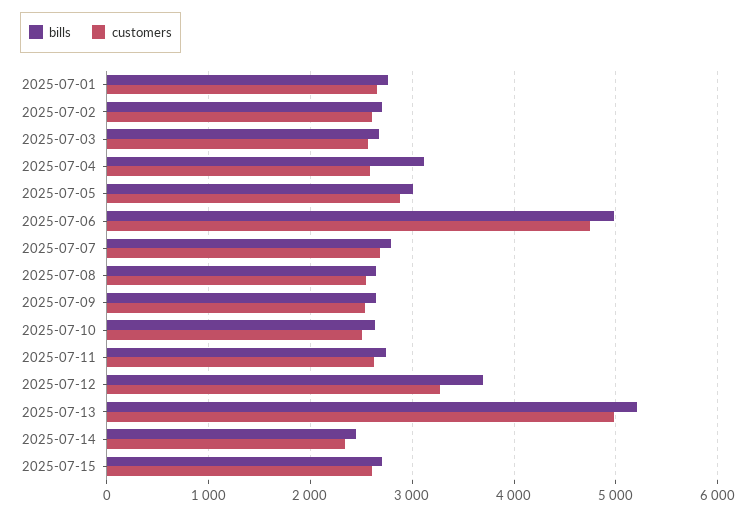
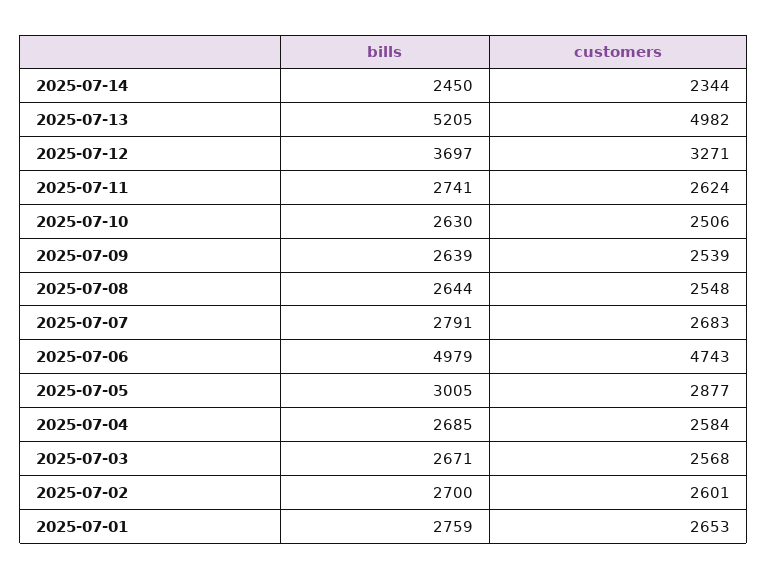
  {
    "bills": {
      "2025-07-01": 2759,
      "2025-07-02": 2700,
      "2025-07-03": 2671,
-     "2025-07-04": 3100,
+     "2025-07-04": 2685,
      "2025-07-05": 3005,
      "2025-07-06": 4979,
      "2025-07-07": 2791,
      "2025-07-08": 2644,
      "2025-07-09": 2639,
      "2025-07-10": 2630,
      "2025-07-11": 2741,
      "2025-07-12": 3697,
      "2025-07-13": 5205,
-     "2025-07-14": 2450,
+     "2025-07-14": 2450
-     "2025-07-15": 2700
    },
    "customers": {
      "2025-07-01": 2653,
      "2025-07-02": 2601,
      "2025-07-03": 2568,
      "2025-07-04": 2584,
      "2025-07-05": 2877,
      "2025-07-06": 4743,
      "2025-07-07": 2683,
      "2025-07-08": 2548,
      "2025-07-09": 2539,
      "2025-07-10": 2506,
      "2025-07-11": 2624,
      "2025-07-12": 3271,
      "2025-07-13": 4982,
-     "2025-07-14": 2344,
+     "2025-07-14": 2344
-     "2025-07-15": 2600
    }
  }

